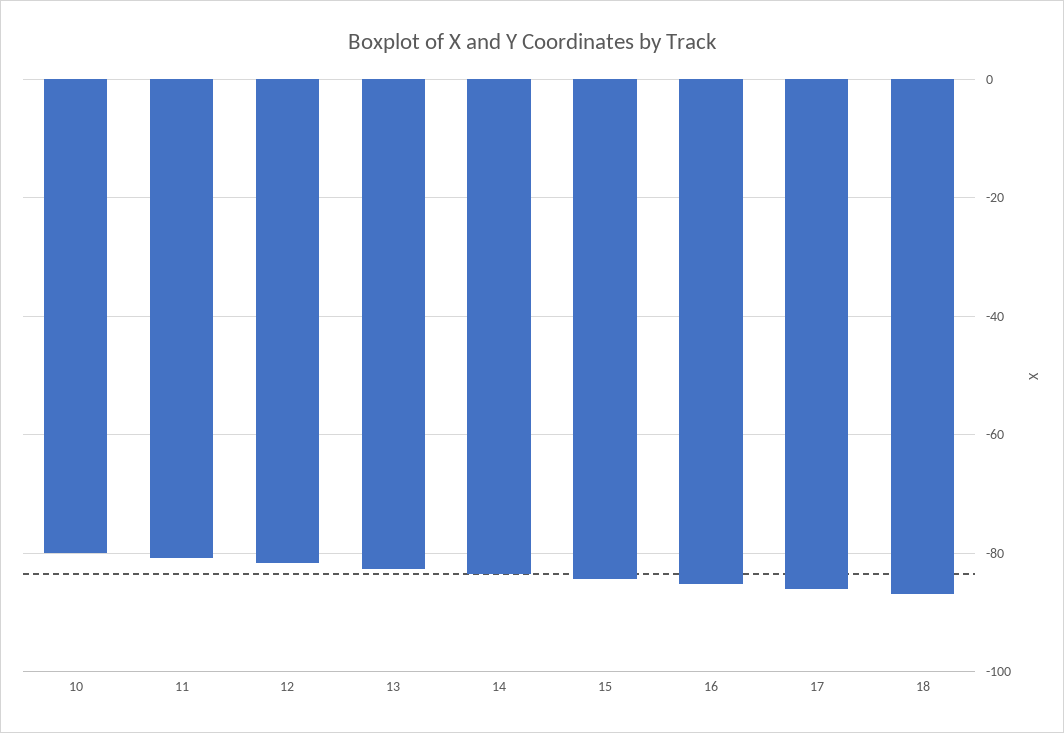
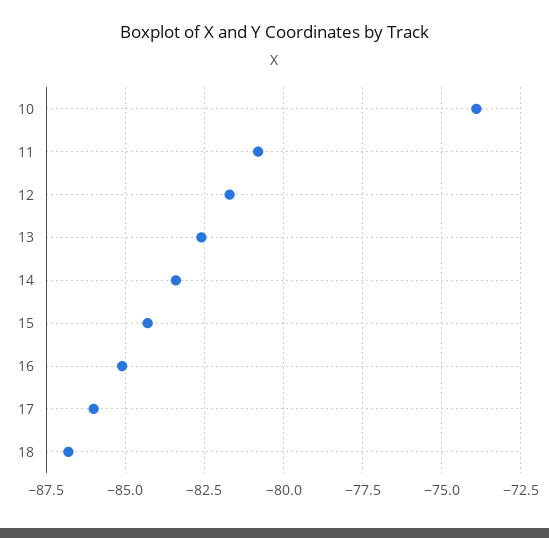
  {
-   "10": -80,
+   "10": -74,
    "11": -81,
    "12": -81.5,
    "13": -82.5,
    "14": -83.5,
    "15": -84.5,
    "16": -85,
    "17": -86,
    "18": -87
  }

